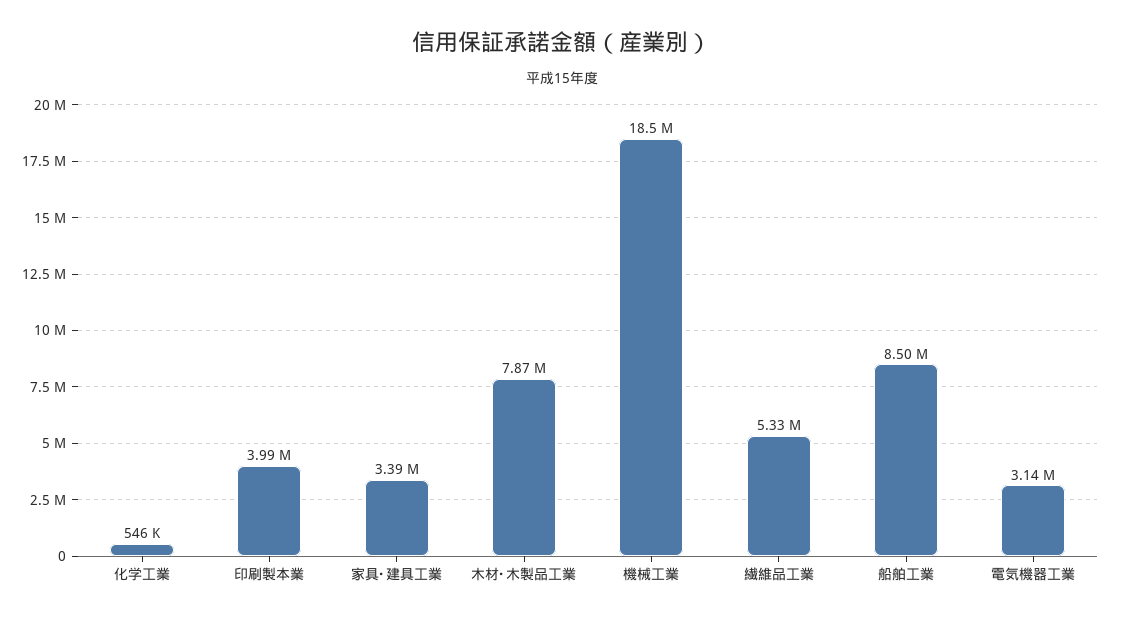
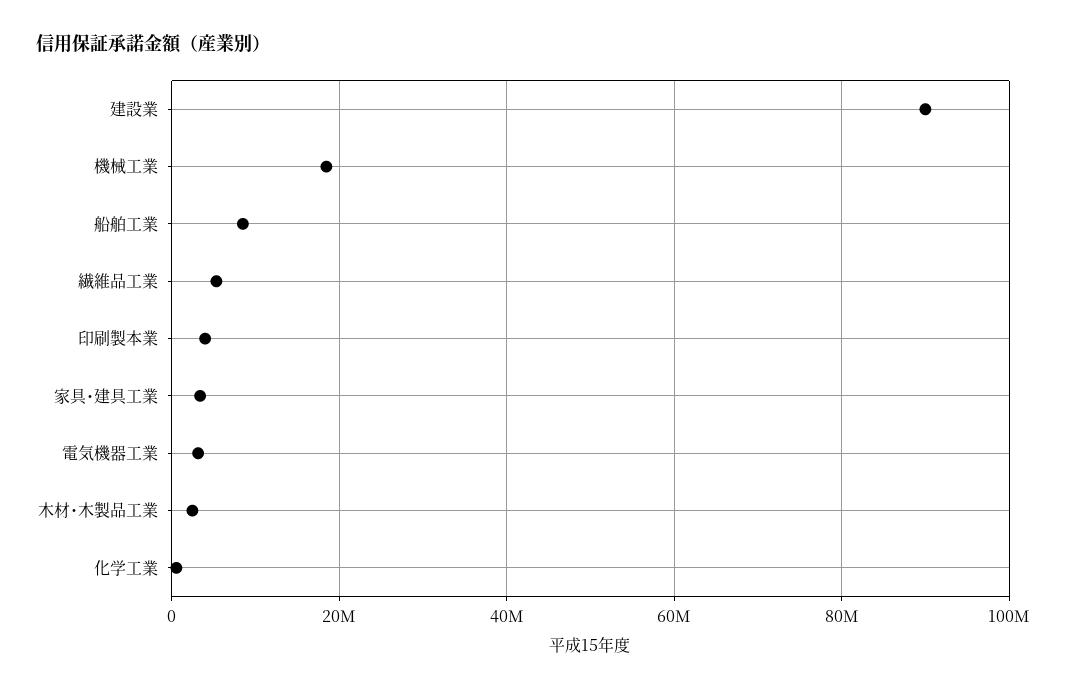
  {
    "化学工業": 546000,
    "印刷製本業": 3990000,
    "家具･建具工業": 3390000,
-   "木材･木製品工業": 7870000,
+   "木材･木製品工業": 2000000,
    "機械工業": 18500000,
    "繊維品工業": 5330000,
    "船舶工業": 8500000,
-   "電気機器工業": 3140000
+   "電気機器工業": 3140000,
+   "建設業": 90000000
  }

